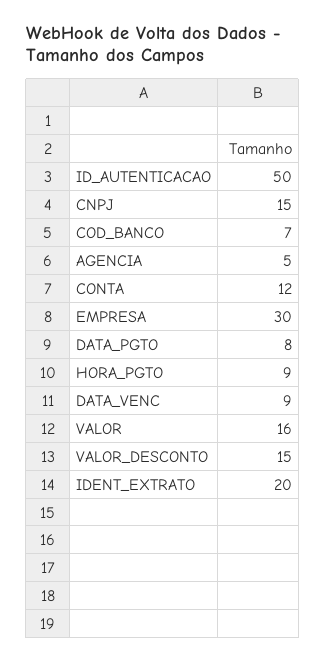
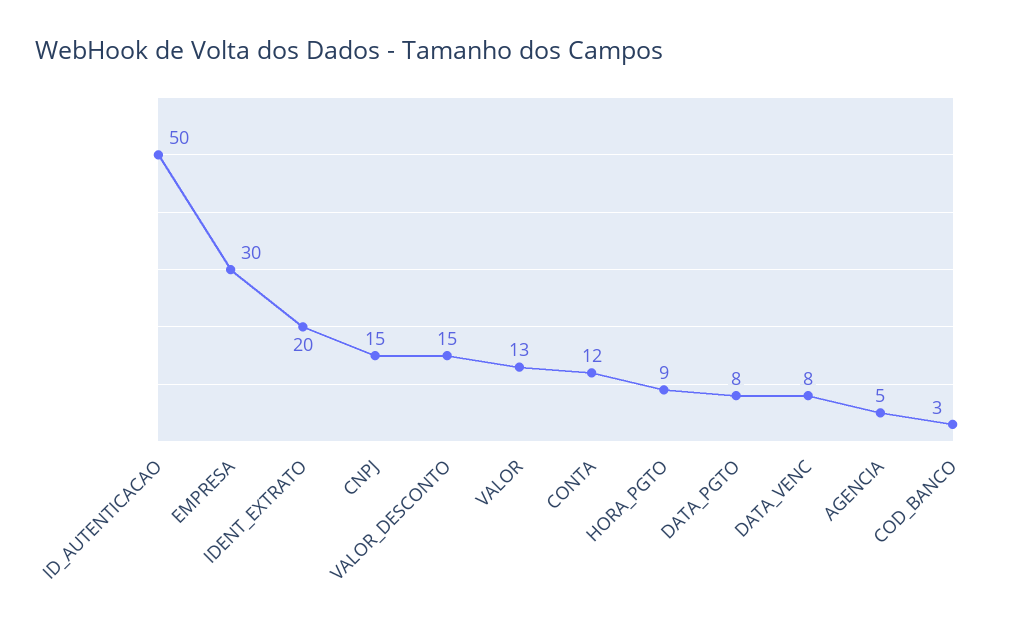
  {
    "ID_AUTENTICACAO": 50,
    "CNPJ": 15,
-   "COD_BANCO": 7,
+   "COD_BANCO": 3,
    "AGENCIA": 5,
    "CONTA": 12,
    "EMPRESA": 30,
    "DATA_PGTO": 8,
    "HORA_PGTO": 9,
-   "DATA_VENC": 9,
+   "DATA_VENC": 8,
-   "VALOR": 16,
+   "VALOR": 13,
    "VALOR_DESCONTO": 15,
    "IDENT_EXTRATO": 20
  }

